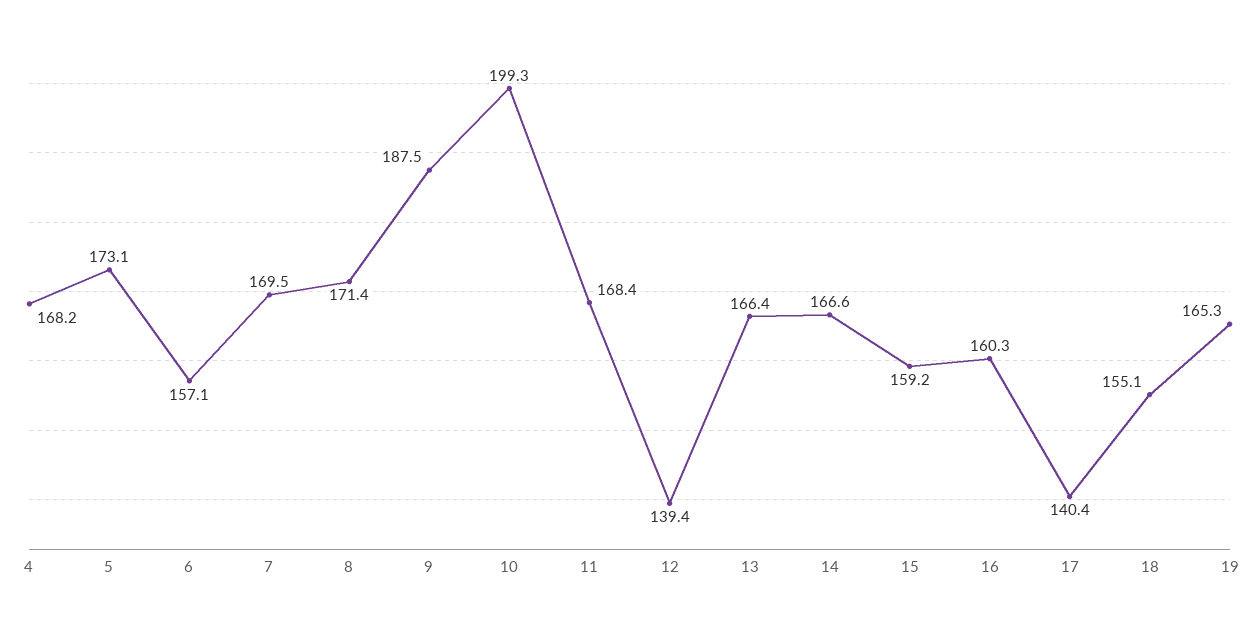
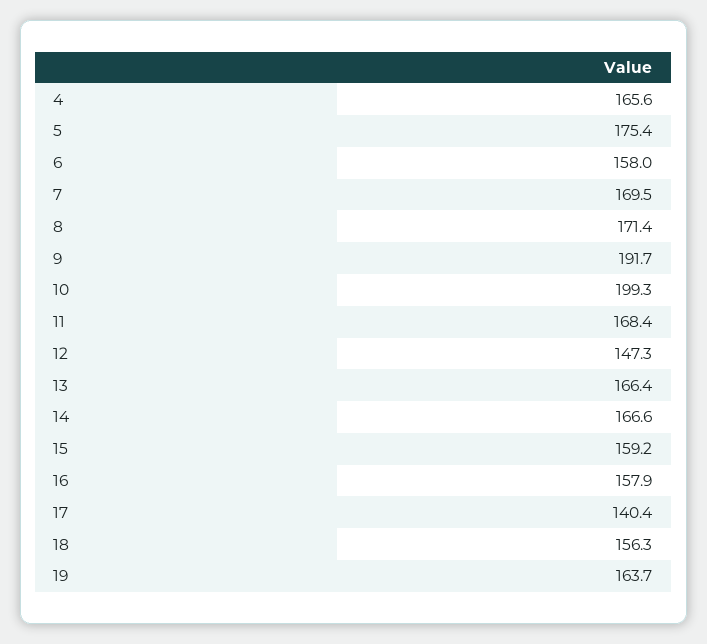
  {
-   "4": 168.2,
+   "4": 165.6,
-   "5": 173.1,
+   "5": 175.4,
-   "6": 157.1,
+   "6": 158,
    "7": 169.5,
    "8": 171.4,
-   "9": 187.5,
+   "9": 191.7,
    "10": 199.3,
    "11": 168.4,
-   "12": 139.4,
+   "12": 147.3,
    "13": 166.4,
    "14": 166.6,
    "15": 159.2,
-   "16": 160.3,
+   "16": 157.9,
    "17": 140.4,
-   "18": 155.1,
+   "18": 156.3,
-   "19": 165.3
+   "19": 163.7
  }

